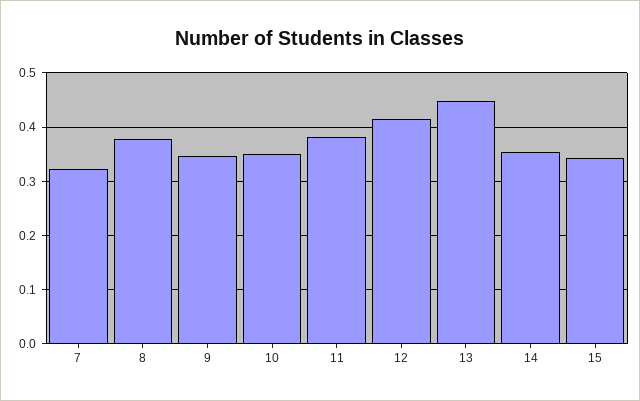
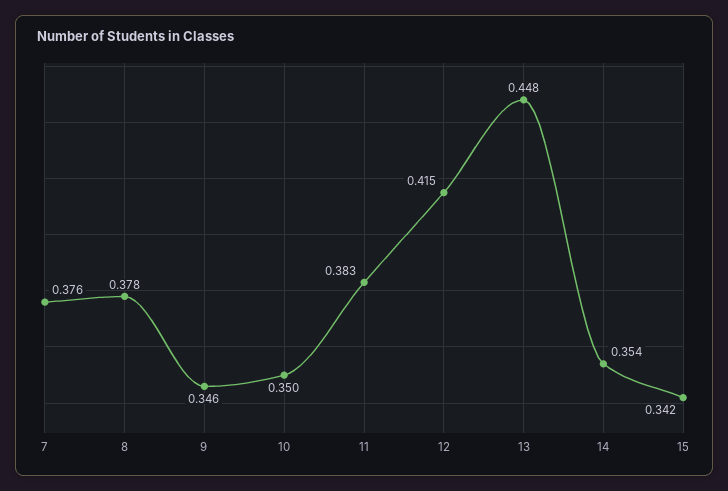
  {
-   "7": 0.32,
+   "7": 0.376,
    "8": 0.378,
    "9": 0.346,
    "10": 0.35,
    "11": 0.383,
    "12": 0.415,
    "13": 0.448,
    "14": 0.354,
    "15": 0.342
  }

